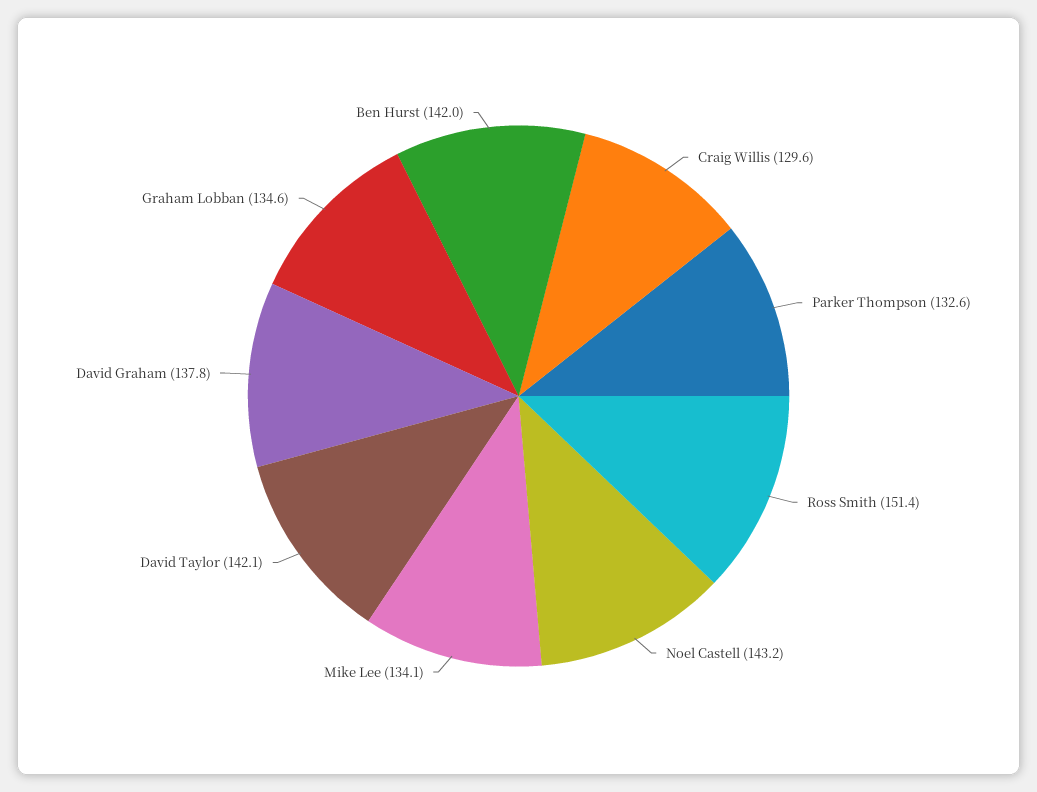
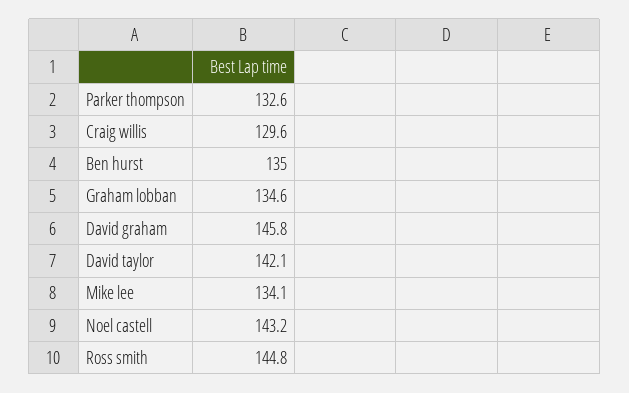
  {
    "Craig Willis": 129.6,
    "Parker Thompson": 132.6,
-   "Ross Smith": 151.4,
+   "Ross Smith": 144.8,
    "Noel Castell": 143.2,
    "Mike Lee": 134.1,
    "David Taylor": 142.1,
-   "David Graham": 137.8,
+   "David Graham": 145.8,
    "Graham Lobban": 134.6,
-   "Ben Hurst": 142
+   "Ben Hurst": 135
  }

